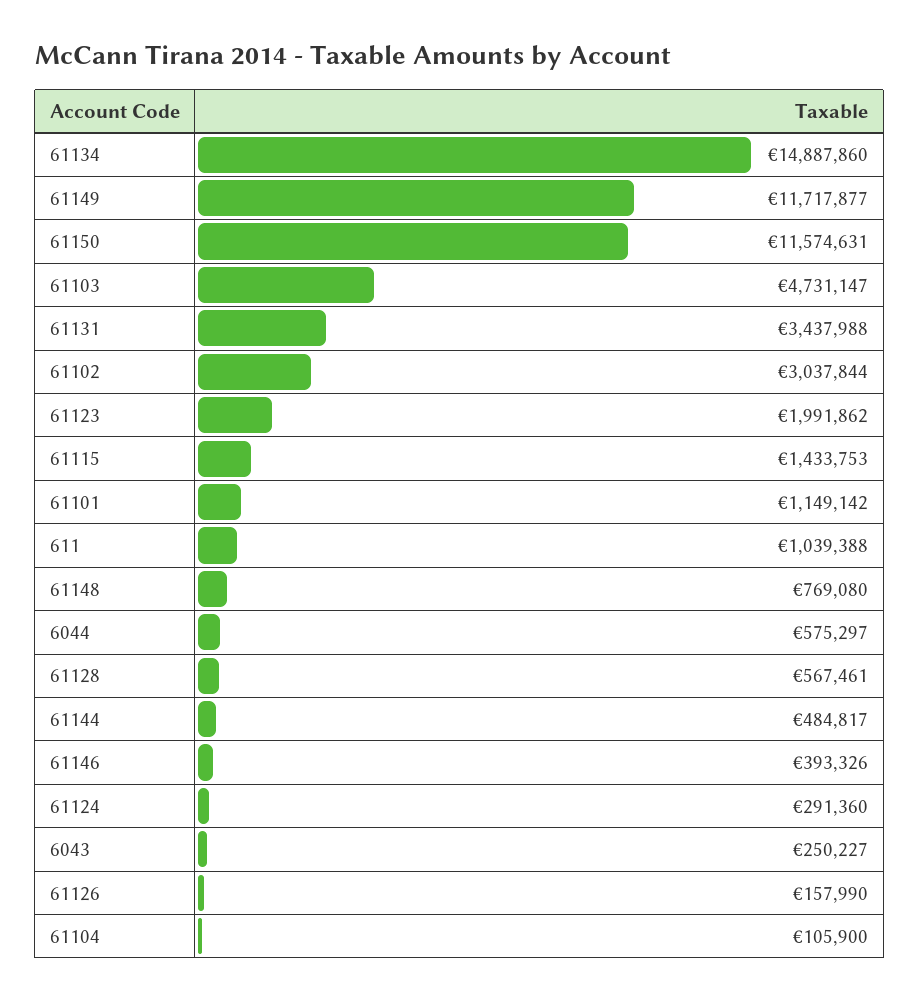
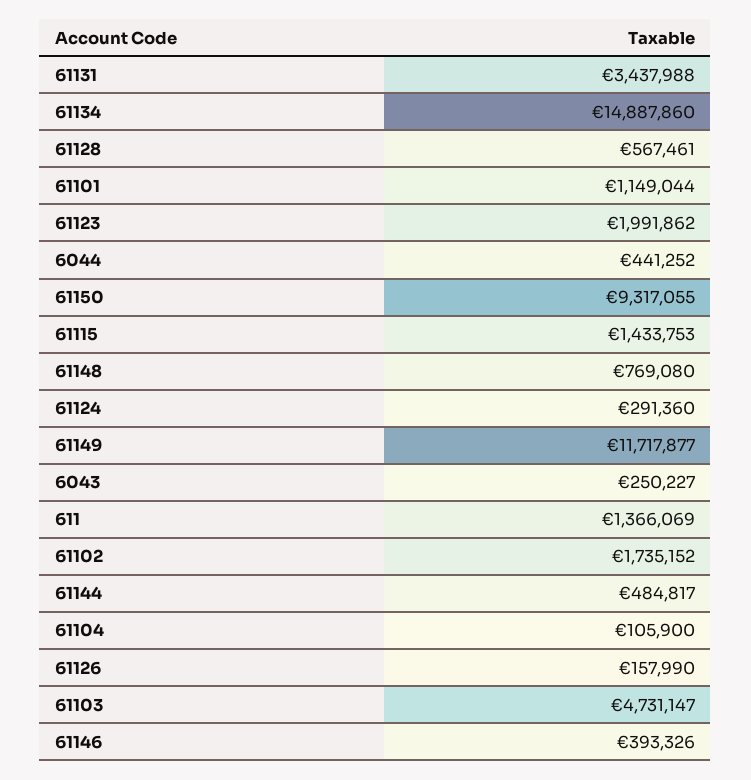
  {
    "61134": 14887860,
    "61149": 11717877,
-   "61150": 11574631,
+   "61150": 9317055,
    "61103": 4731147,
    "61131": 3437988,
-   "61102": 3037844,
+   "61102": 1735152,
    "61123": 1991862,
    "61115": 1433753,
-   "61101": 1149142,
+   "61101": 1149044,
-   "611": 1039388,
+   "611": 1366069,
    "61148": 769080,
-   "6044": 575297,
+   "6044": 441252,
    "61128": 567461,
    "61144": 484817,
    "61146": 393326,
    "61124": 291360,
    "6043": 250227,
    "61126": 157990,
    "61104": 105900
  }

